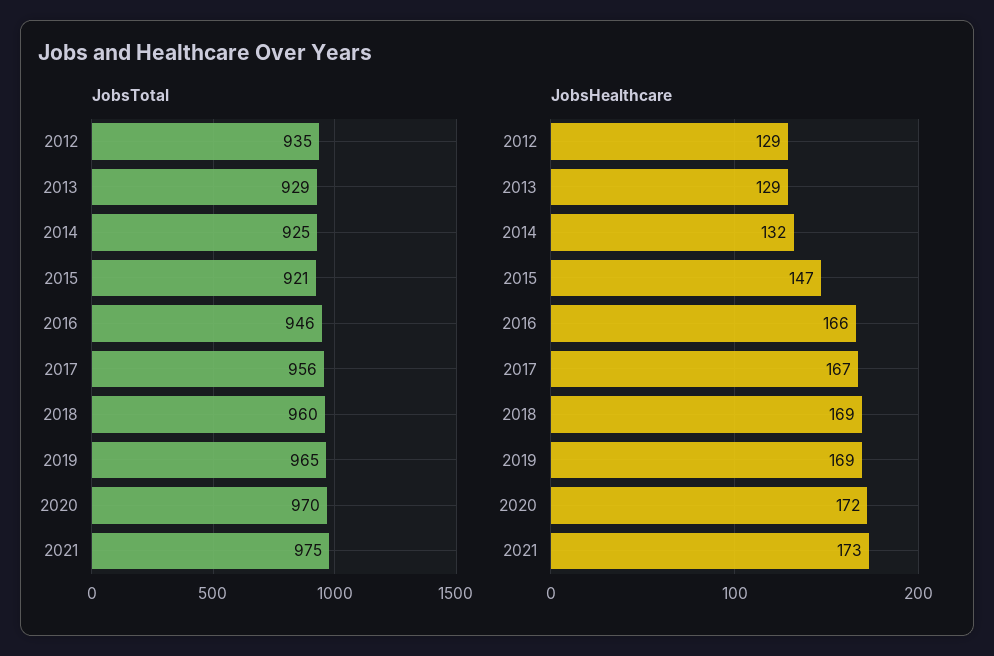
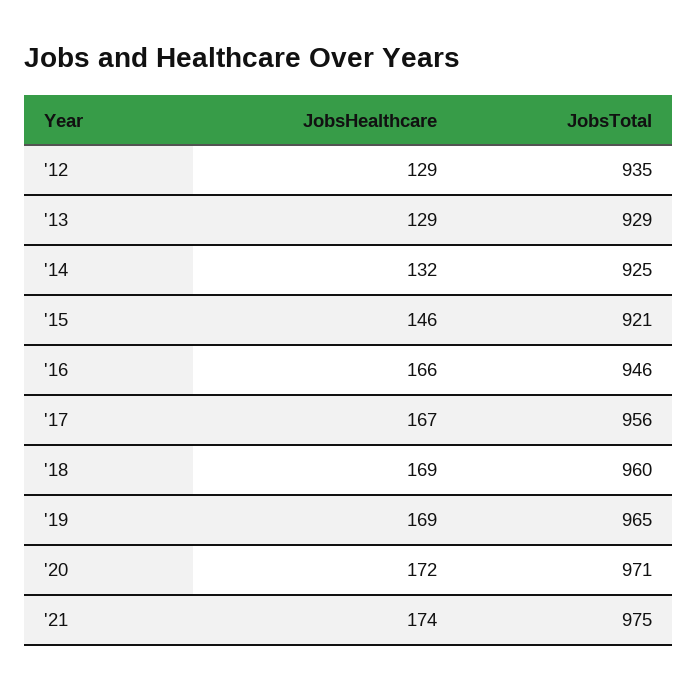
  {
    "JobsTotal": {
      "2012": 935,
      "2013": 929,
      "2014": 925,
      "2015": 921,
      "2016": 946,
      "2017": 956,
      "2018": 960,
      "2019": 965,
-     "2020": 970,
+     "2020": 971,
      "2021": 975
    },
    "JobsHealthcare": {
      "2012": 129,
      "2013": 129,
      "2014": 132,
-     "2015": 147,
+     "2015": 146,
      "2016": 166,
      "2017": 167,
      "2018": 169,
      "2019": 169,
      "2020": 172,
-     "2021": 173
+     "2021": 174
    }
  }

